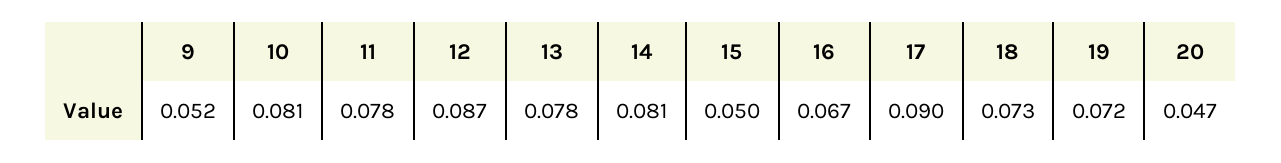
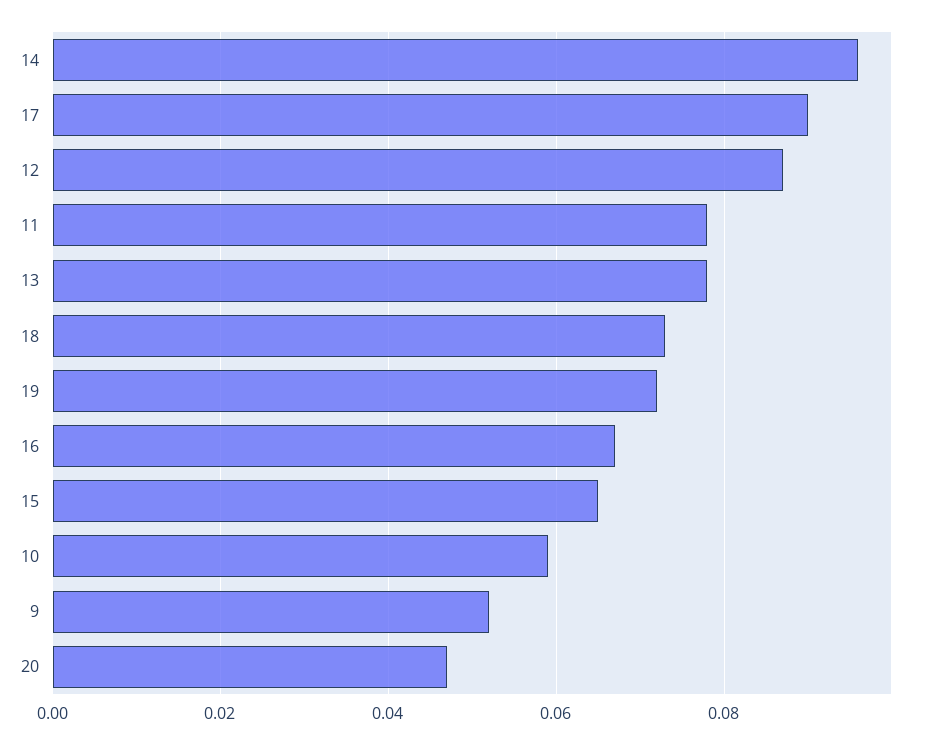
  {
    "9": 0.052,
-   "10": 0.081,
+   "10": 0.06,
    "11": 0.078,
    "12": 0.087,
    "13": 0.078,
-   "14": 0.081,
+   "14": 0.095,
-   "15": 0.05,
+   "15": 0.065,
    "16": 0.067,
    "17": 0.09,
    "18": 0.073,
    "19": 0.072,
    "20": 0.047
  }

